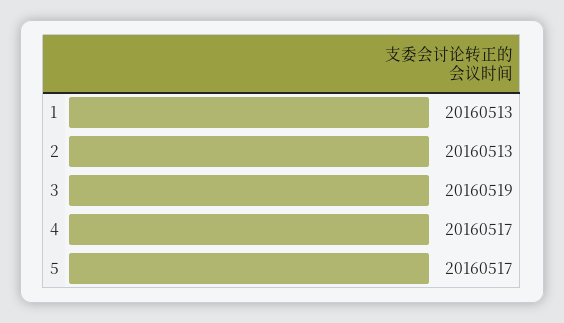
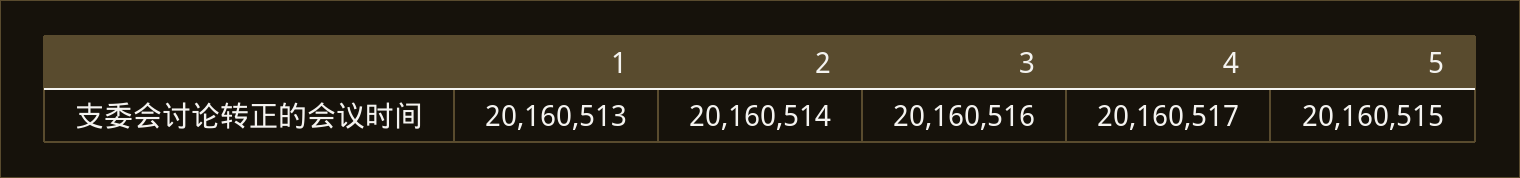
  {
    "1": 20160513,
-   "2": 20160513,
+   "2": 20160514,
-   "3": 20160519,
+   "3": 20160516,
    "4": 20160517,
-   "5": 20160517
+   "5": 20160515
  }

